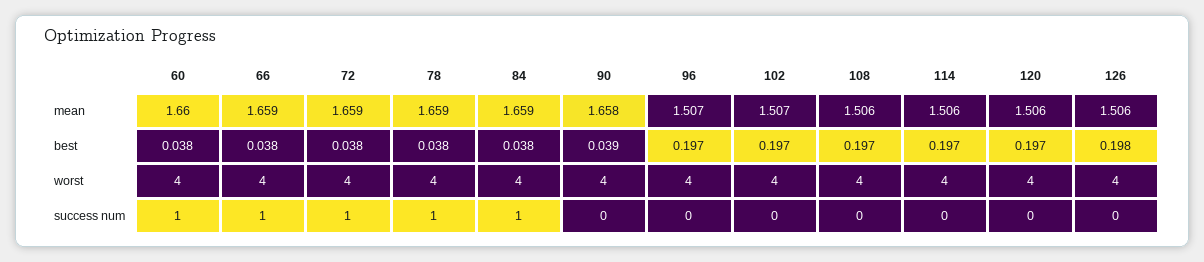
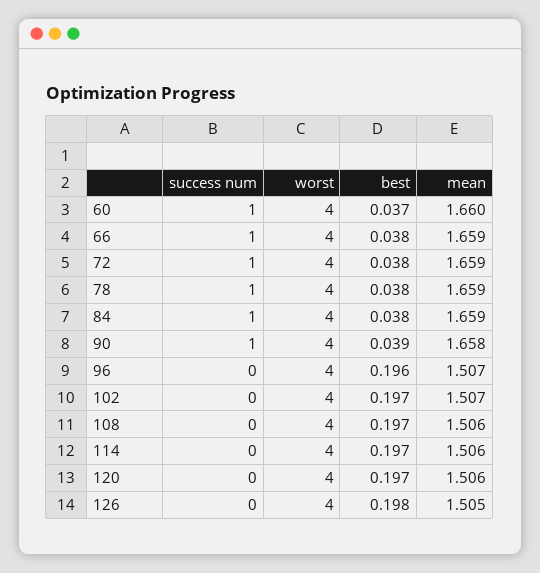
  {
    "60": {
      "mean": 1.66,
-     "best": 0.038,
+     "best": 0.037,
      "worst": 4,
      "success num": 1
    },
    "66": {
      "mean": 1.659,
      "best": 0.038,
      "worst": 4,
      "success num": 1
    },
    "72": {
      "mean": 1.659,
      "best": 0.038,
      "worst": 4,
      "success num": 1
    },
    "78": {
      "mean": 1.659,
      "best": 0.038,
      "worst": 4,
      "success num": 1
    },
    "84": {
      "mean": 1.659,
      "best": 0.038,
      "worst": 4,
      "success num": 1
    },
    "90": {
      "mean": 1.658,
      "best": 0.039,
      "worst": 4,
-     "success num": 0
+     "success num": 1
    },
    "96": {
      "mean": 1.507,
-     "best": 0.197,
+     "best": 0.196,
      "worst": 4,
      "success num": 0
    },
    "102": {
      "mean": 1.507,
      "best": 0.197,
      "worst": 4,
      "success num": 0
    },
    "108": {
      "mean": 1.506,
      "best": 0.197,
      "worst": 4,
      "success num": 0
    },
    "114": {
      "mean": 1.506,
      "best": 0.197,
      "worst": 4,
      "success num": 0
    },
    "120": {
      "mean": 1.506,
      "best": 0.197,
      "worst": 4,
      "success num": 0
    },
    "126": {
-     "mean": 1.506,
+     "mean": 1.505,
      "best": 0.198,
      "worst": 4,
      "success num": 0
    }
  }

